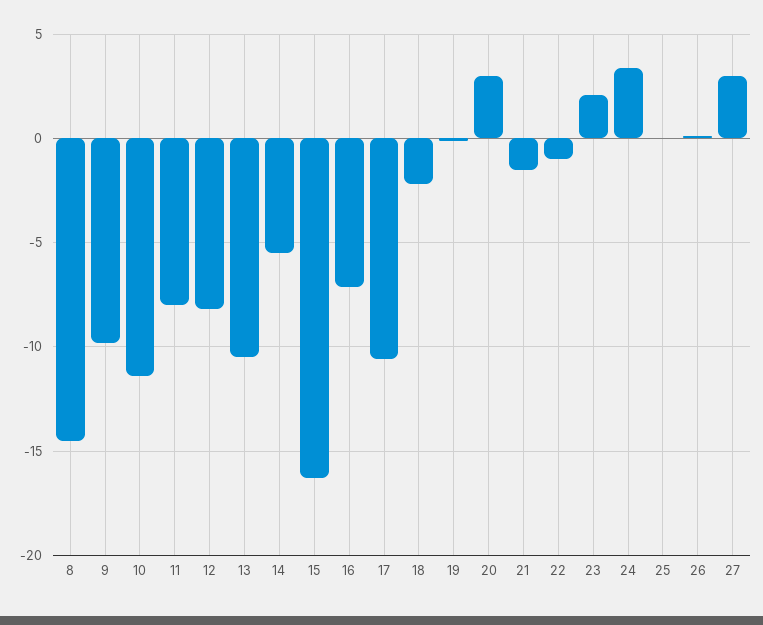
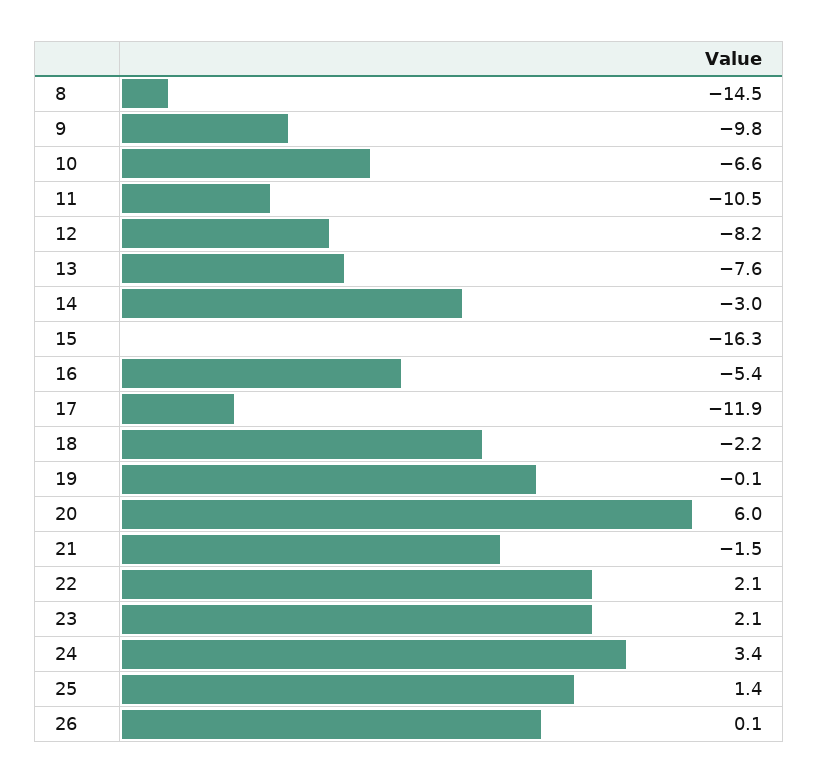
  {
    "8": -14.5,
    "9": -9.8,
-   "10": -11.5,
+   "10": -6.6,
-   "11": -8,
+   "11": -10.5,
    "12": -8.2,
-   "13": -10.5,
+   "13": -7.6,
-   "14": -5.5,
+   "14": -3,
    "15": -16.3,
-   "16": -7,
+   "16": -5.4,
-   "17": -10.5,
+   "17": -11.9,
    "18": -2.2,
    "19": -0.1,
-   "20": 3,
+   "20": 6,
    "21": -1.5,
-   "22": -1,
+   "22": 2.1,
    "23": 2.1,
    "24": 3.4,
-   "25": 0,
+   "25": 1.4,
-   "26": 0.1,
+   "26": 0.1
-   "27": 3
  }

